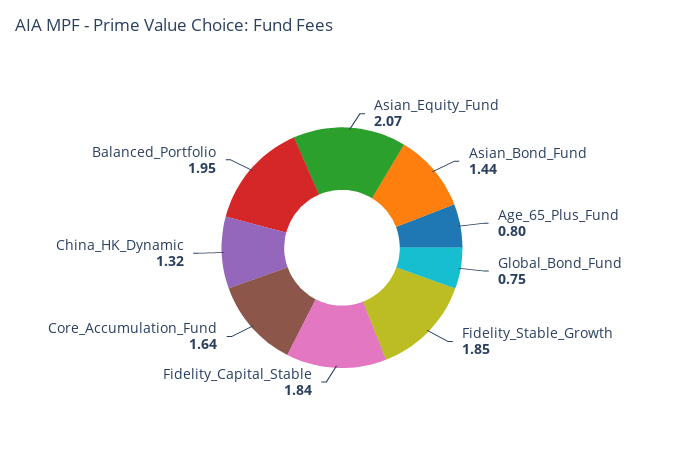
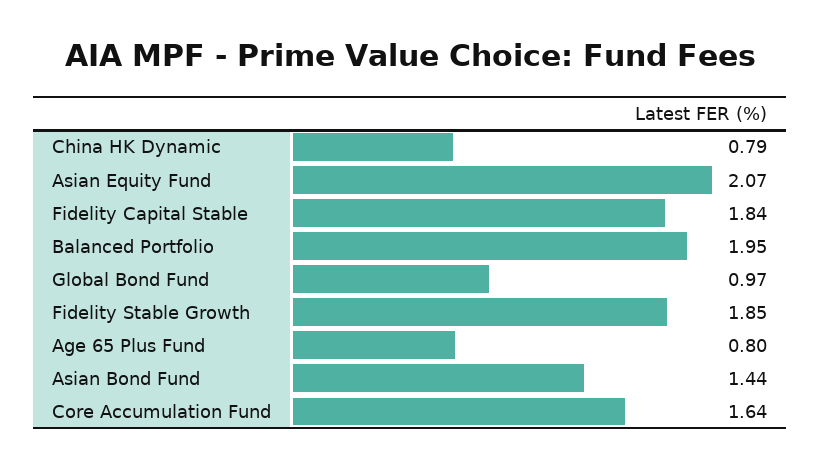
  {
    "Asian_Equity_Fund": 2.07,
    "Asian_Bond_Fund": 1.44,
    "Age_65_Plus_Fund": 0.8,
-   "Global_Bond_Fund": 0.75,
+   "Global_Bond_Fund": 0.97,
    "Fidelity_Stable_Growth": 1.85,
    "Fidelity_Capital_Stable": 1.84,
    "Core_Accumulation_Fund": 1.64,
-   "China_HK_Dynamic": 1.32,
+   "China_HK_Dynamic": 0.79,
    "Balanced_Portfolio": 1.95
  }

